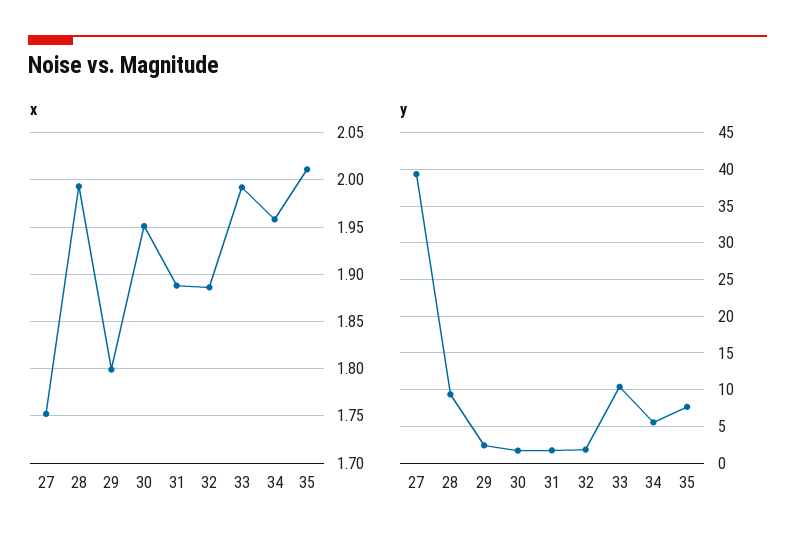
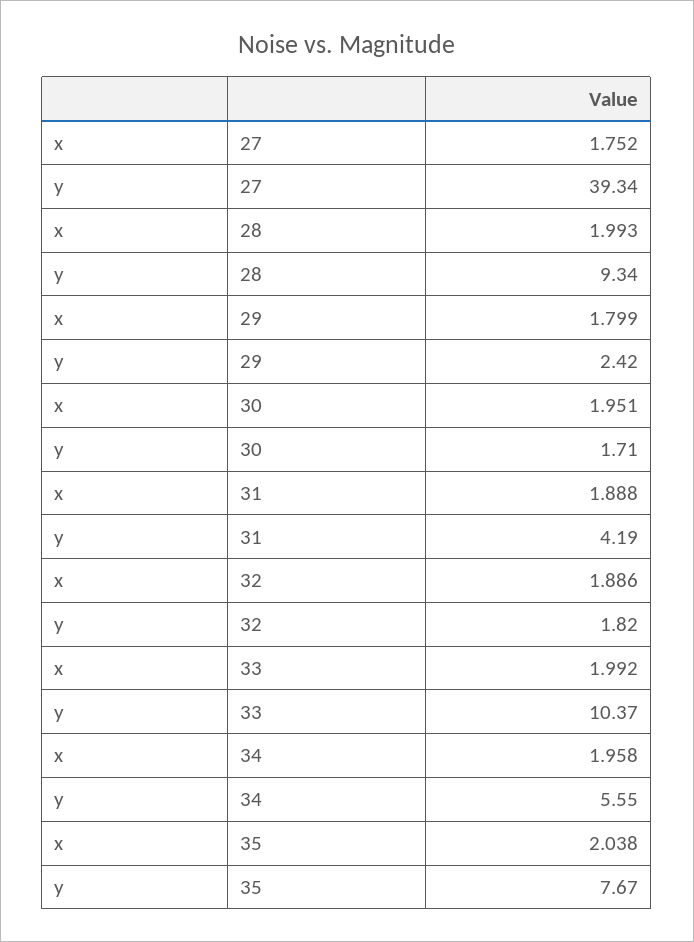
  {
    "x": {
      "27": 1.752,
      "28": 1.993,
      "29": 1.799,
      "30": 1.951,
      "31": 1.888,
      "32": 1.886,
      "33": 1.992,
      "34": 1.958,
-     "35": 2.01
+     "35": 2.038
    },
    "y": {
      "27": 39.34,
      "28": 9.34,
      "29": 2.42,
      "30": 1.71,
-     "31": 2,
+     "31": 4.19,
      "32": 1.82,
      "33": 10.37,
      "34": 5.55,
      "35": 7.67
    }
  }

